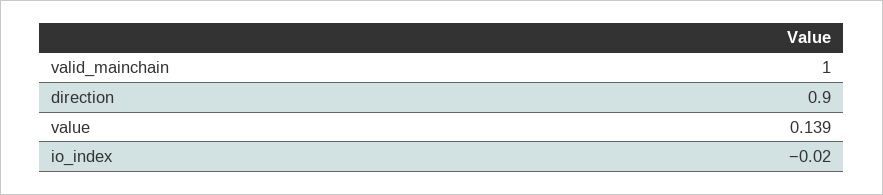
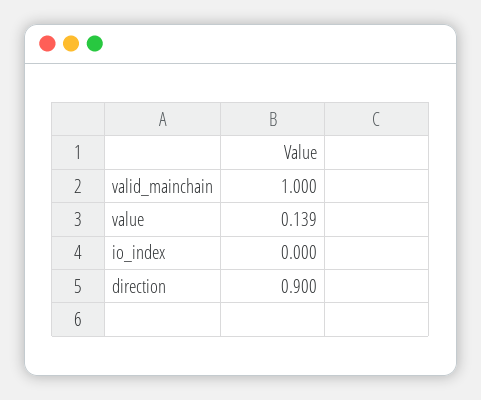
  {
    "valid_mainchain": 1,
    "direction": 0.9,
    "value": 0.139,
-   "io_index": -0.02
+   "io_index": 0
  }

